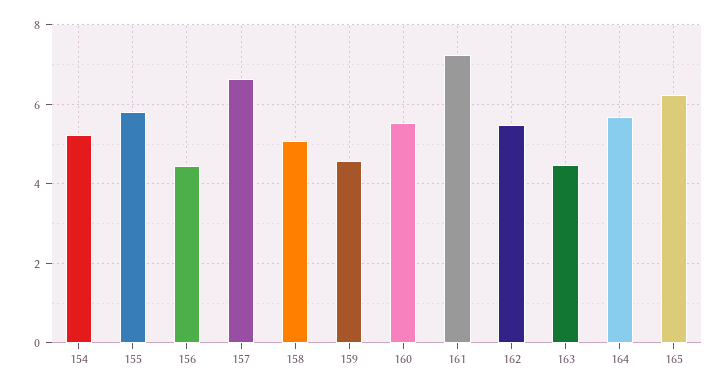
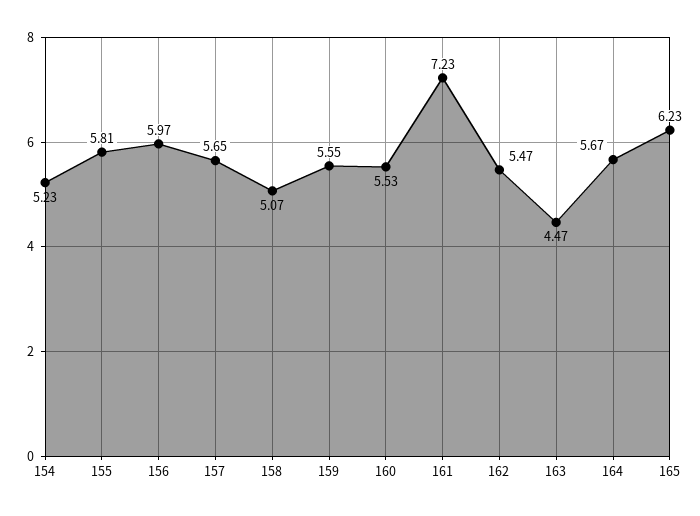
  {
    "154": 5.23,
    "155": 5.81,
-   "156": 4.4,
+   "156": 5.97,
-   "157": 6.6,
+   "157": 5.65,
    "158": 5.07,
-   "159": 4.6,
+   "159": 5.55,
    "160": 5.53,
    "161": 7.23,
    "162": 5.47,
    "163": 4.47,
    "164": 5.67,
    "165": 6.23
  }

